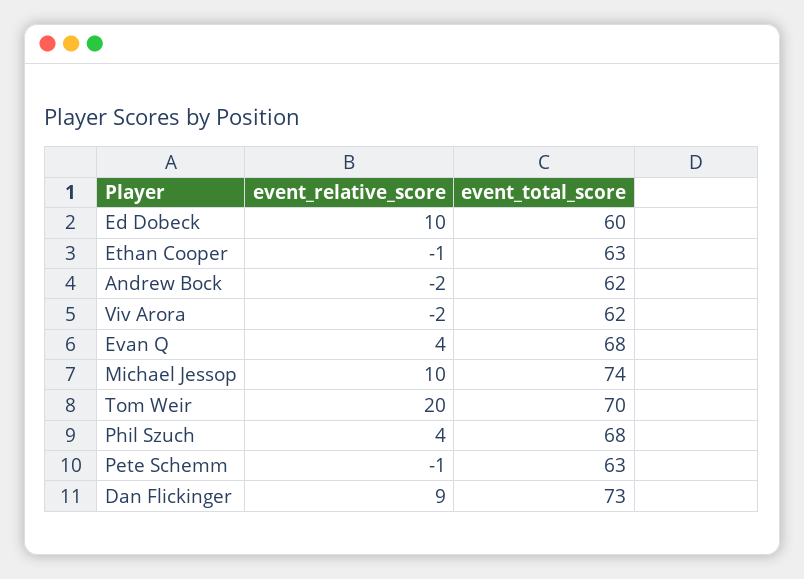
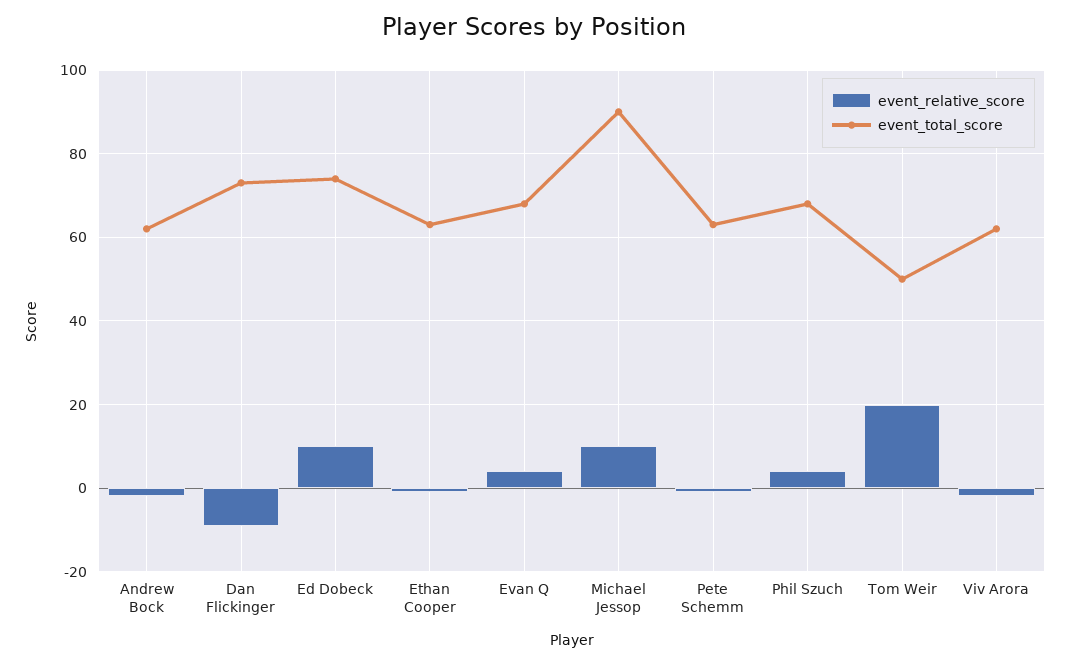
  {
    "event_relative_score": {
      "Ed Dobeck": 10,
      "Ethan Cooper": -1,
      "Andrew Bock": -2,
      "Viv Arora": -2,
      "Evan Q": 4,
      "Michael Jessop": 10,
      "Tom Weir": 20,
      "Phil Szuch": 4,
      "Pete Schemm": -1,
-     "Dan Flickinger": 9
+     "Dan Flickinger": -10
    },
    "event_total_score": {
-     "Ed Dobeck": 60,
+     "Ed Dobeck": 75,
      "Ethan Cooper": 63,
      "Andrew Bock": 62,
      "Viv Arora": 62,
      "Evan Q": 68,
-     "Michael Jessop": 74,
+     "Michael Jessop": 90,
-     "Tom Weir": 70,
+     "Tom Weir": 50,
      "Phil Szuch": 68,
      "Pete Schemm": 63,
      "Dan Flickinger": 73
    }
  }

